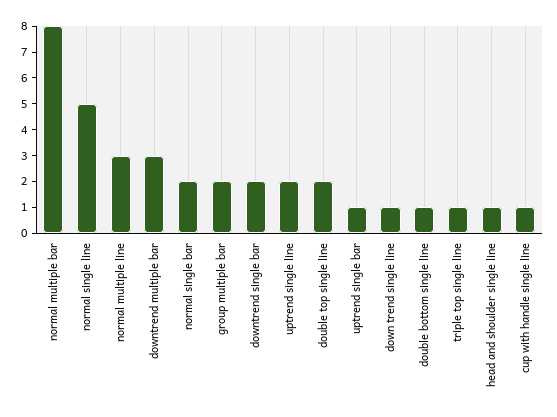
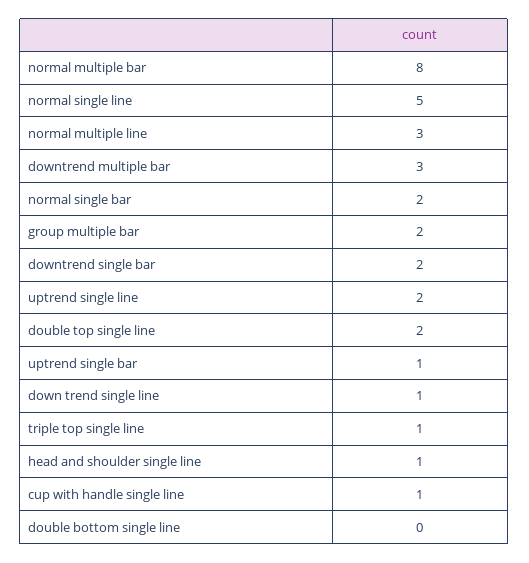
  {
    "normal multiple bar": 8,
    "normal single line": 5,
    "normal multiple line": 3,
    "downtrend multiple bar": 3,
    "normal single bar": 2,
    "group multiple bar": 2,
    "downtrend single bar": 2,
    "uptrend single line": 2,
    "double top single line": 2,
    "uptrend single bar": 1,
    "down trend single line": 1,
-   "double bottom single line": 1,
+   "double bottom single line": 0,
    "triple top single line": 1,
    "head and shoulder single line": 1,
    "cup with handle single line": 1
  }

